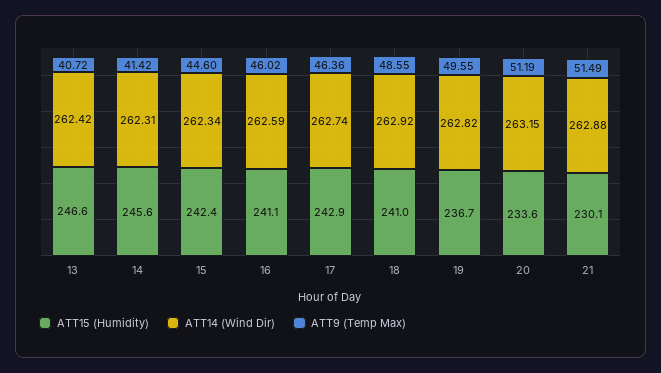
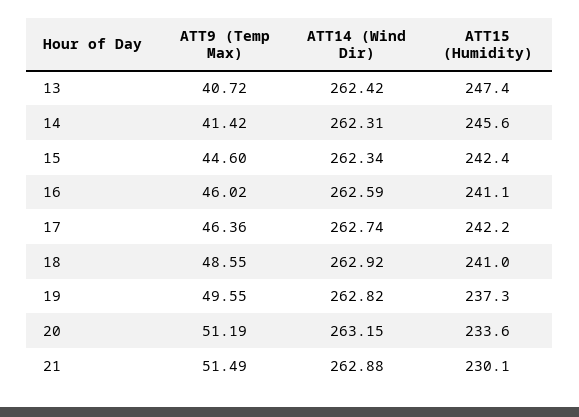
  {
    "ATT15 (Humidity)": {
-     "13": 246.6,
+     "13": 247.4,
      "14": 245.6,
      "15": 242.4,
      "16": 241.1,
-     "17": 242.9,
+     "17": 242.2,
      "18": 241,
-     "19": 236.7,
+     "19": 237.3,
      "20": 233.6,
      "21": 230.1
    },
    "ATT14 (Wind Dir)": {
      "13": 262.42,
      "14": 262.31,
      "15": 262.34,
      "16": 262.59,
      "17": 262.74,
      "18": 262.92,
      "19": 262.82,
      "20": 263.15,
      "21": 262.88
    },
    "ATT9 (Temp Max)": {
      "13": 40.72,
      "14": 41.42,
      "15": 44.6,
      "16": 46.02,
      "17": 46.36,
      "18": 48.55,
      "19": 49.55,
      "20": 51.19,
      "21": 51.49
    }
  }

